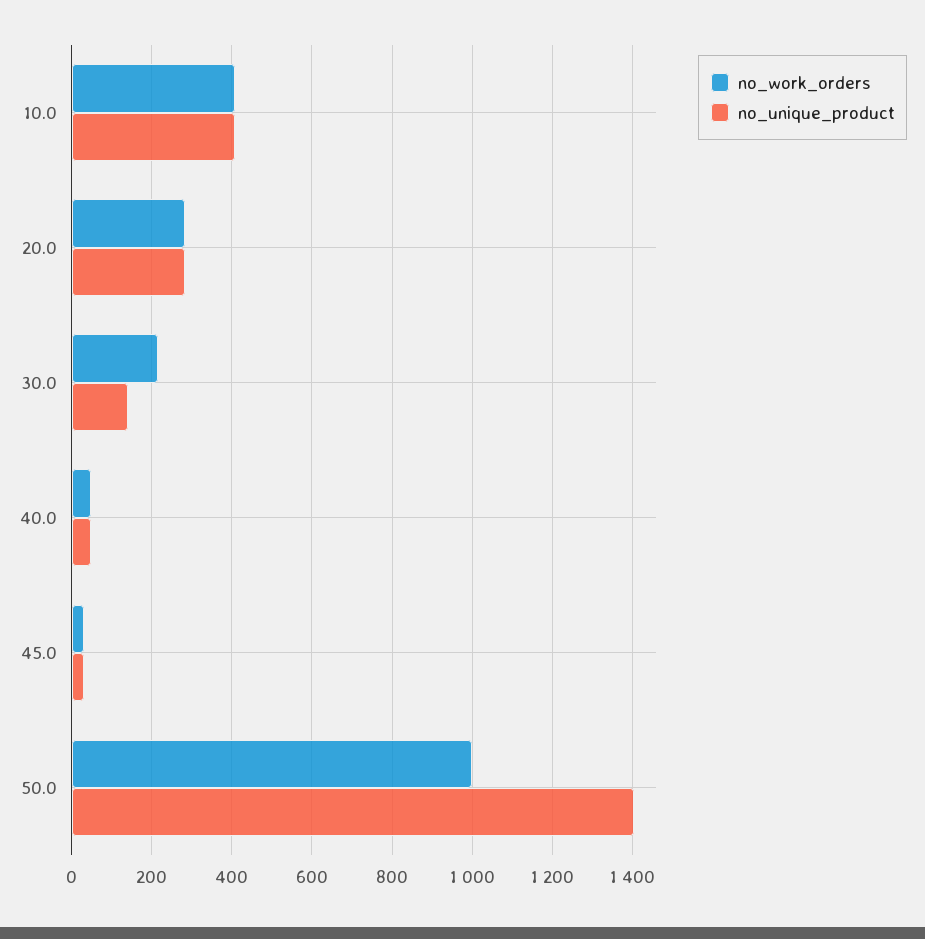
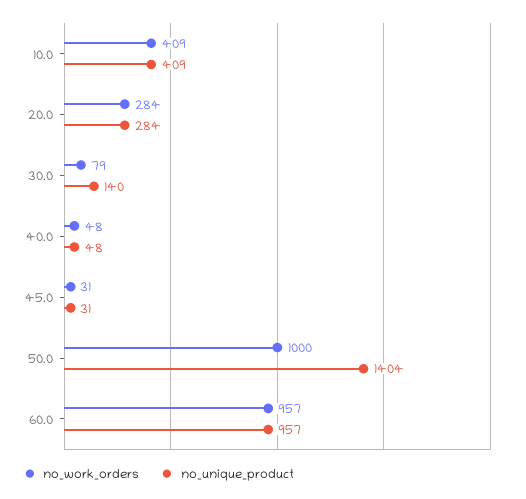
  {
    "no_work_orders": {
      "10.0": 409,
      "20.0": 284,
-     "30.0": 220,
+     "30.0": 79,
      "40.0": 48,
      "45.0": 31,
-     "50.0": 1000
+     "50.0": 1000,
+     "60.0": 957
    },
    "no_unique_product": {
      "10.0": 409,
      "20.0": 284,
      "30.0": 140,
      "40.0": 48,
      "45.0": 31,
-     "50.0": 1404
+     "50.0": 1404,
+     "60.0": 957
    }
  }

